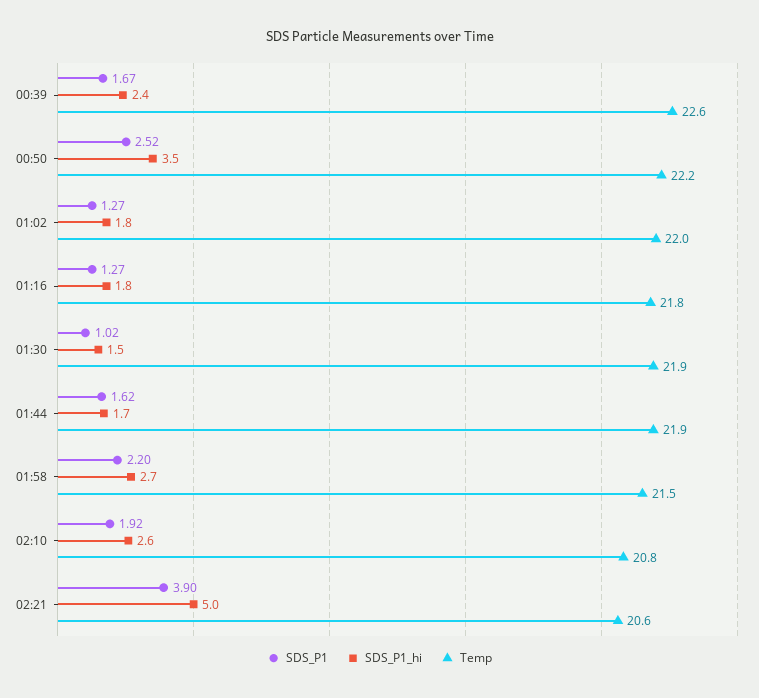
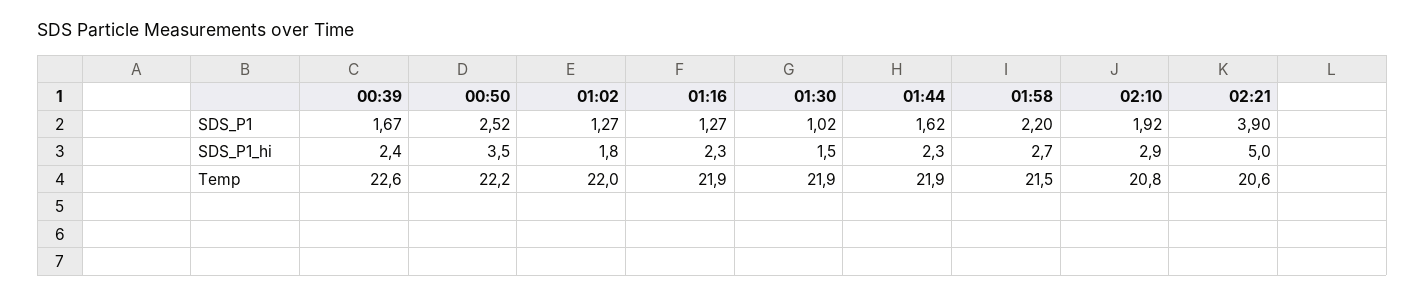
  {
    "SDS_P1": {
      "00:39": 1.67,
      "00:50": 2.52,
      "01:02": 1.27,
      "01:16": 1.27,
      "01:30": 1.02,
      "01:44": 1.62,
      "01:58": 2.2,
      "02:10": 1.92,
      "02:21": 3.9
    },
    "SDS_P1_hi": {
      "00:39": 2.4,
      "00:50": 3.5,
      "01:02": 1.8,
-     "01:16": 1.8,
+     "01:16": 2.3,
      "01:30": 1.5,
-     "01:44": 1.7,
+     "01:44": 2.3,
      "01:58": 2.7,
-     "02:10": 2.6,
+     "02:10": 2.9,
      "02:21": 5
    },
    "Temp": {
      "00:39": 22.6,
      "00:50": 22.2,
      "01:02": 22,
-     "01:16": 21.8,
+     "01:16": 21.9,
      "01:30": 21.9,
      "01:44": 21.9,
      "01:58": 21.5,
      "02:10": 20.8,
      "02:21": 20.6
    }
  }

